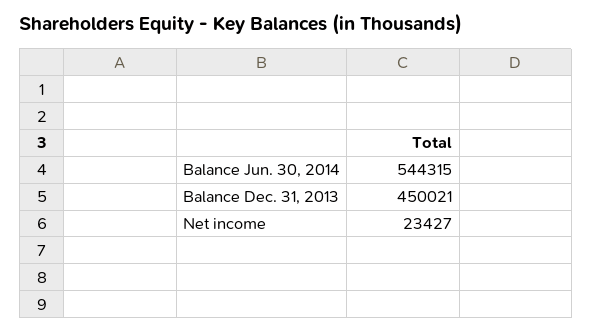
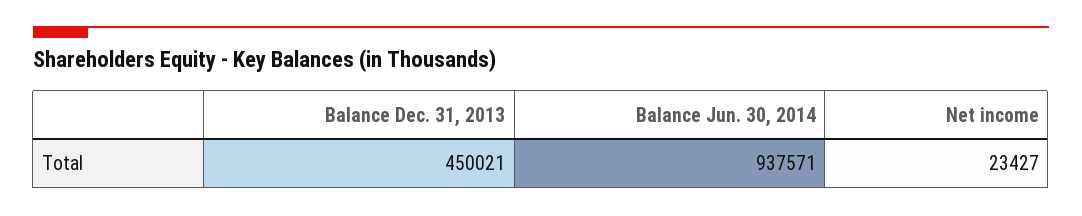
  {
-   "Balance Jun. 30, 2014": 544315,
+   "Balance Jun. 30, 2014": 937571,
    "Balance Dec. 31, 2013": 450021,
    "Net income": 23427
  }

